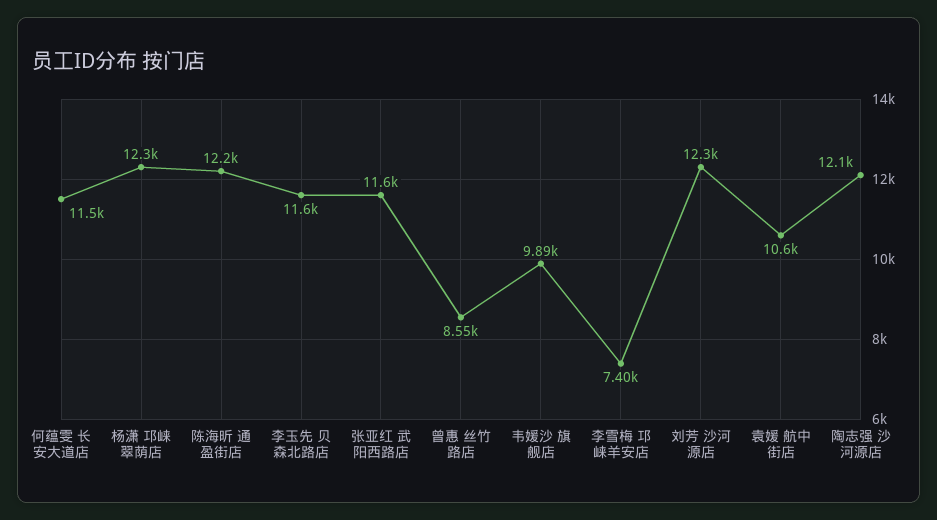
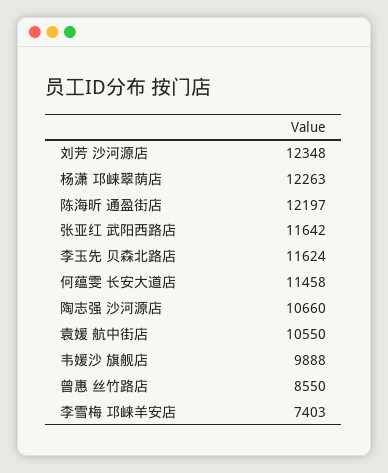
  {
    "何蕴雯 长安大道店": 11458,
    "杨潇 邛崃翠荫店": 12263,
    "陈海昕 通盈街店": 12197,
    "李玉先 贝森北路店": 11624,
    "张亚红 武阳西路店": 11642,
    "曾惠 丝竹路店": 8550,
    "韦媛沙 旗舰店": 9888,
    "李雪梅 邛崃羊安店": 7403,
    "刘芳 沙河源店": 12348,
    "袁媛 航中街店": 10550,
-   "陶志强 沙河源店": 12100
+   "陶志强 沙河源店": 10660
  }

